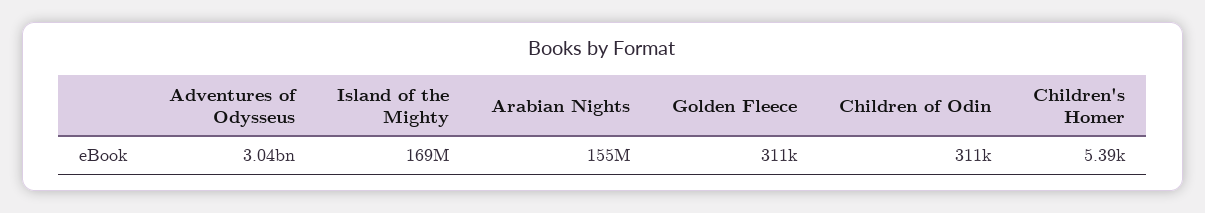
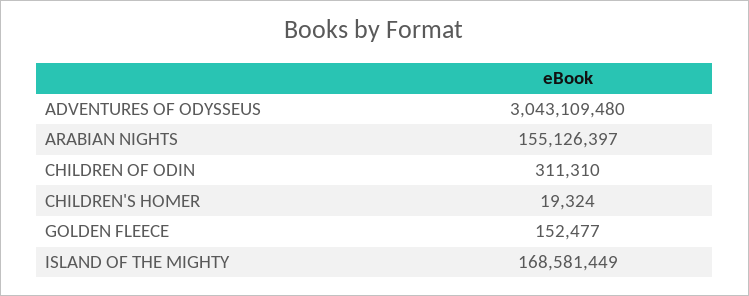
  {
    "Adventures of Odysseus": 3043109480,
    "Island of the Mighty": 168581449,
    "Arabian Nights": 155126397,
-   "Golden Fleece": 311000,
+   "Golden Fleece": 152477,
    "Children of Odin": 311310,
-   "Children's Homer": 5390
+   "Children's Homer": 19324
  }

